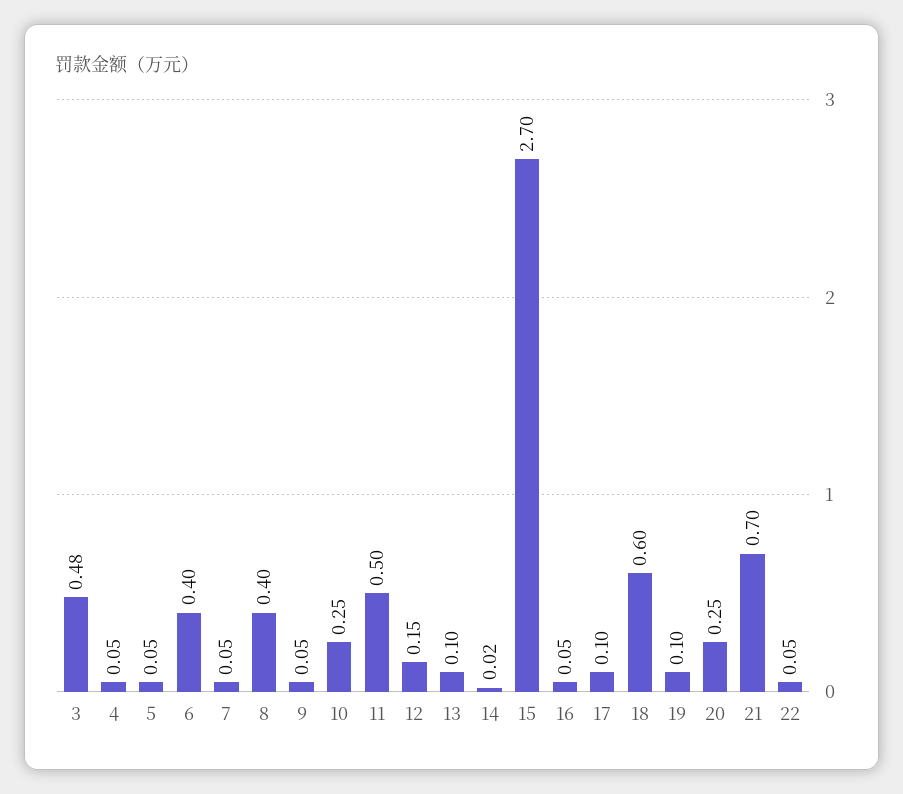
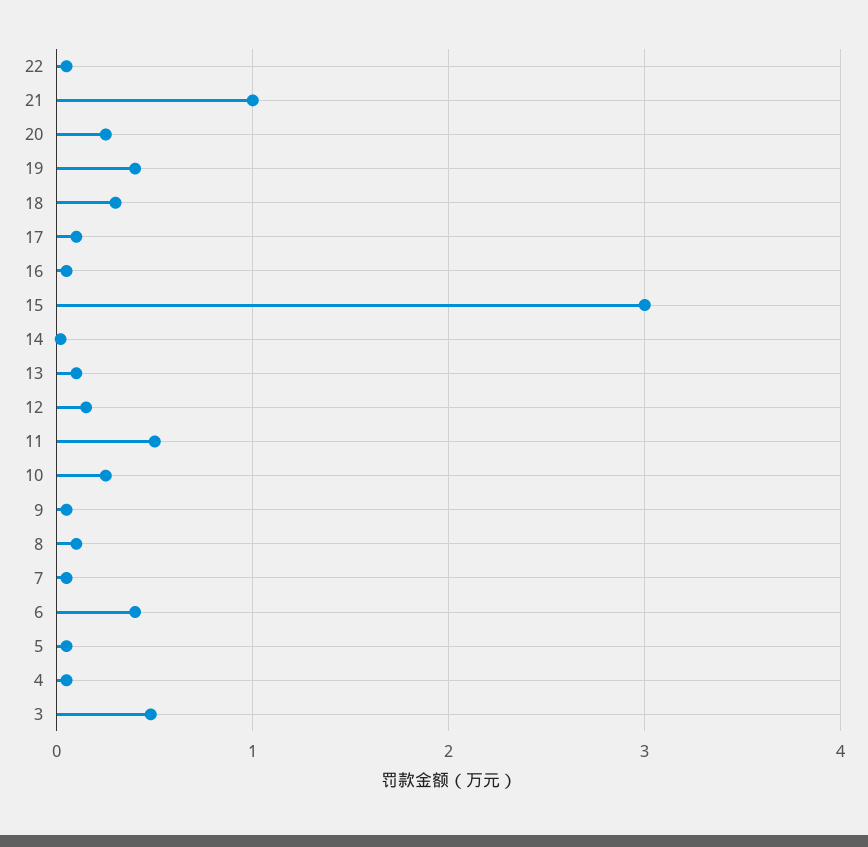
  {
    "3": 0.48,
    "4": 0.05,
    "5": 0.05,
    "6": 0.4,
    "7": 0.05,
-   "8": 0.4,
+   "8": 0.1,
    "9": 0.05,
    "10": 0.25,
    "11": 0.5,
    "12": 0.15,
    "13": 0.1,
    "14": 0.02,
-   "15": 2.7,
+   "15": 3,
    "16": 0.05,
    "17": 0.1,
-   "18": 0.6,
+   "18": 0.3,
-   "19": 0.1,
+   "19": 0.4,
    "20": 0.25,
-   "21": 0.7,
+   "21": 1,
    "22": 0.05
  }

